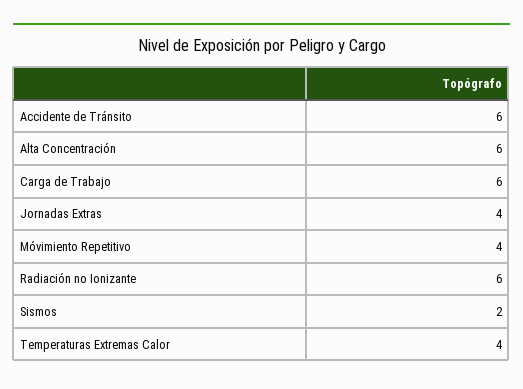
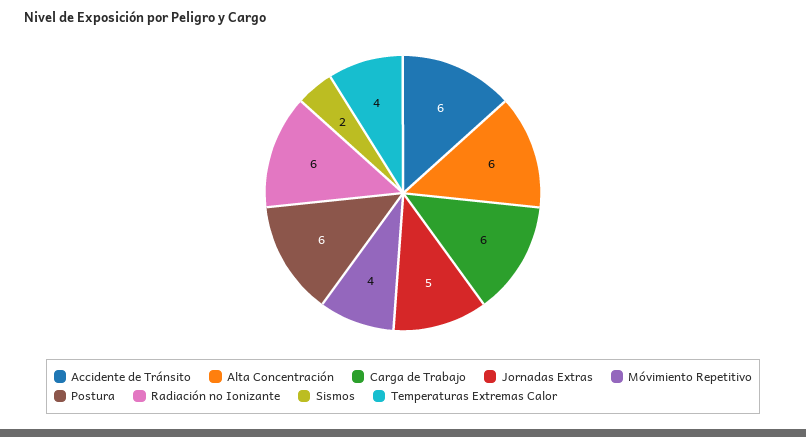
  {
    "Accidente de Tránsito": 6,
    "Alta Concentración": 6,
    "Carga de Trabajo": 6,
-   "Jornadas Extras": 4,
+   "Jornadas Extras": 5,
    "Móvimiento Repetitivo": 4,
    "Radiación no Ionizante": 6,
    "Sismos": 2,
-   "Temperaturas Extremas Calor": 4
+   "Temperaturas Extremas Calor": 4,
+   "Postura": 6
  }

